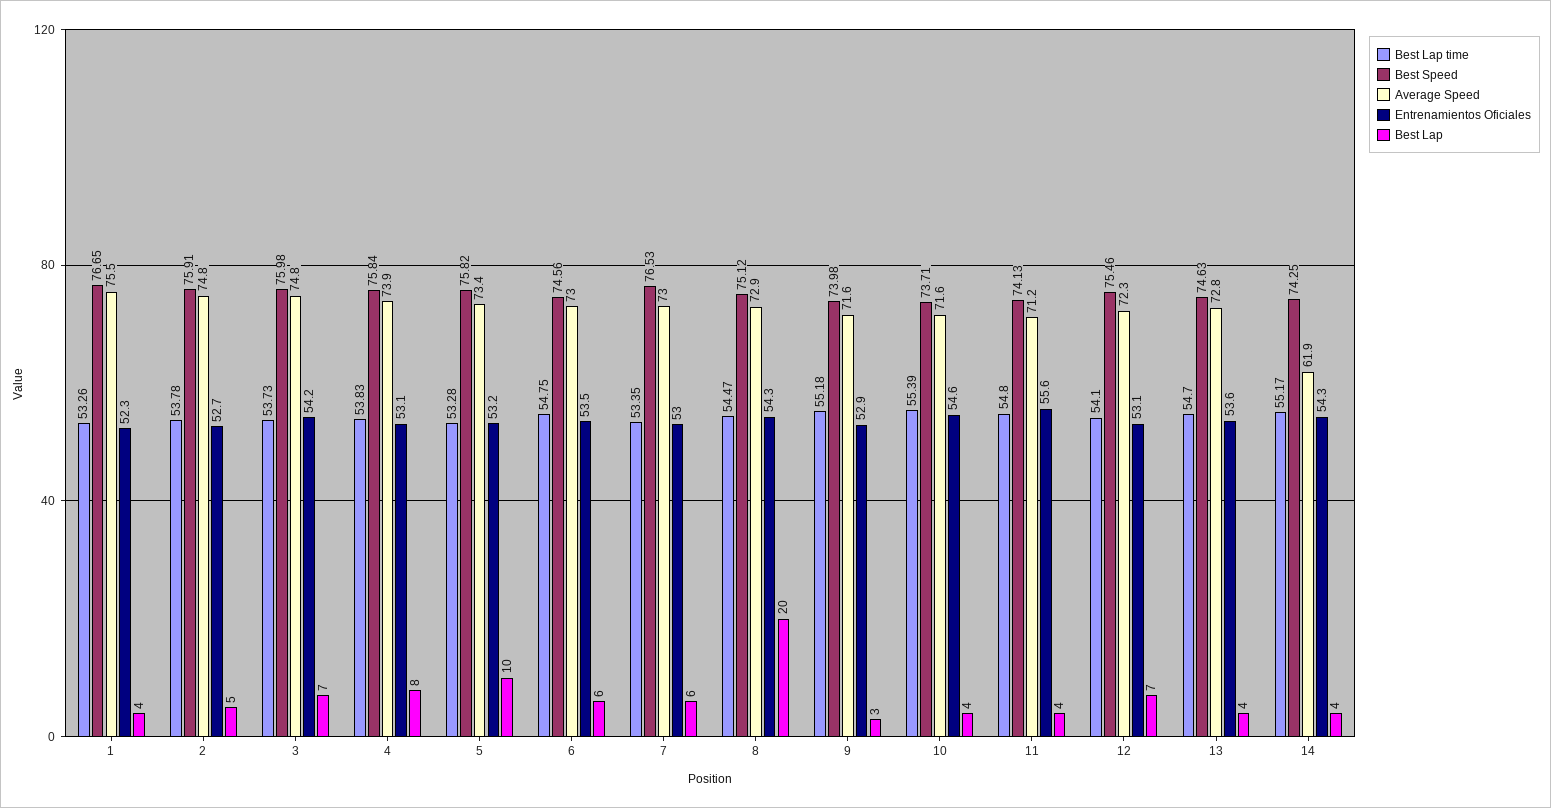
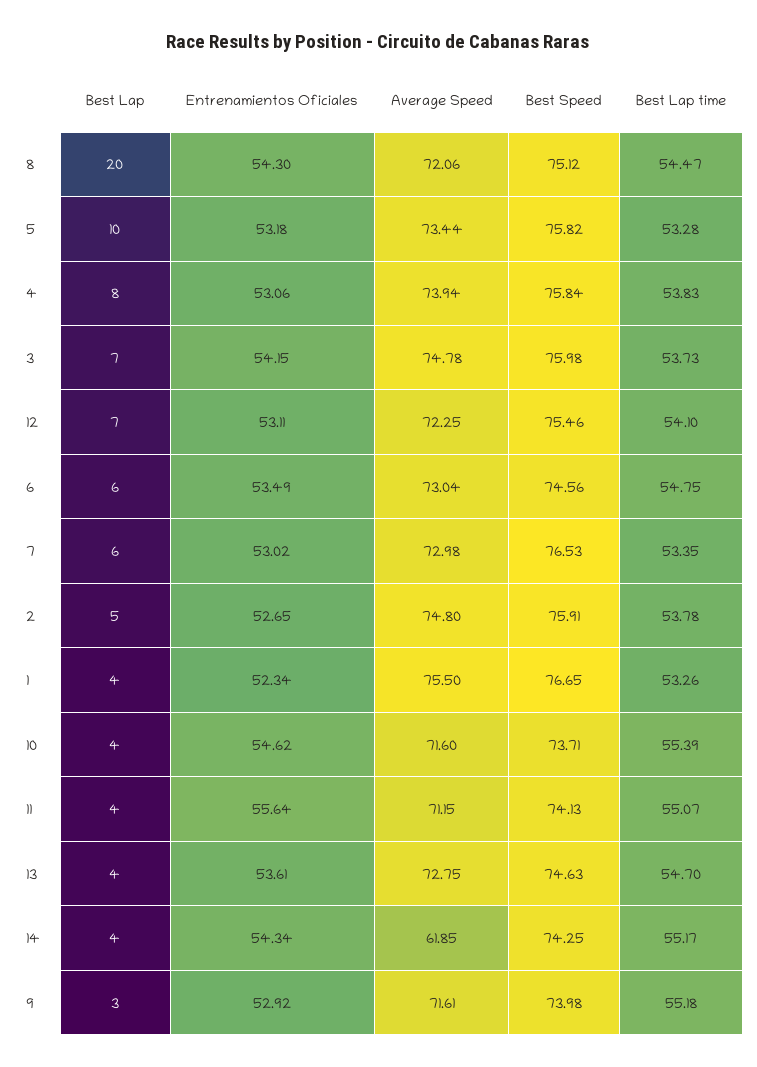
  {
    "Best Lap time": {
      "1": 53.26,
      "2": 53.78,
      "3": 53.73,
      "4": 53.83,
      "5": 53.28,
      "6": 54.75,
      "7": 53.35,
      "8": 54.47,
      "9": 55.18,
      "10": 55.39,
-     "11": 54.8,
+     "11": 55.07,
      "12": 54.1,
      "13": 54.7,
      "14": 55.17
    },
    "Best Speed": {
      "1": 76.65,
      "2": 75.91,
      "3": 75.98,
      "4": 75.84,
      "5": 75.82,
      "6": 74.56,
      "7": 76.53,
      "8": 75.12,
      "9": 73.98,
      "10": 73.71,
      "11": 74.13,
      "12": 75.46,
      "13": 74.63,
      "14": 74.25
    },
    "Average Speed": {
      "1": 75.5,
      "2": 74.8,
      "3": 74.78,
      "4": 73.94,
      "5": 73.44,
      "6": 73.04,
      "7": 72.98,
-     "8": 72.9,
+     "8": 72.06,
      "9": 71.61,
      "10": 71.6,
      "11": 71.15,
      "12": 72.25,
      "13": 72.75,
      "14": 61.85
    },
    "Entrenamientos Oficiales": {
      "1": 52.34,
      "2": 52.65,
      "3": 54.15,
      "4": 53.06,
      "5": 53.18,
      "6": 53.49,
      "7": 53.02,
      "8": 54.3,
      "9": 52.92,
      "10": 54.62,
      "11": 55.64,
      "12": 53.11,
      "13": 53.61,
      "14": 54.34
    },
    "Best Lap": {
      "1": 4,
      "2": 5,
      "3": 7,
      "4": 8,
      "5": 10,
      "6": 6,
      "7": 6,
      "8": 20,
      "9": 3,
      "10": 4,
      "11": 4,
      "12": 7,
      "13": 4,
      "14": 4
    }
  }

